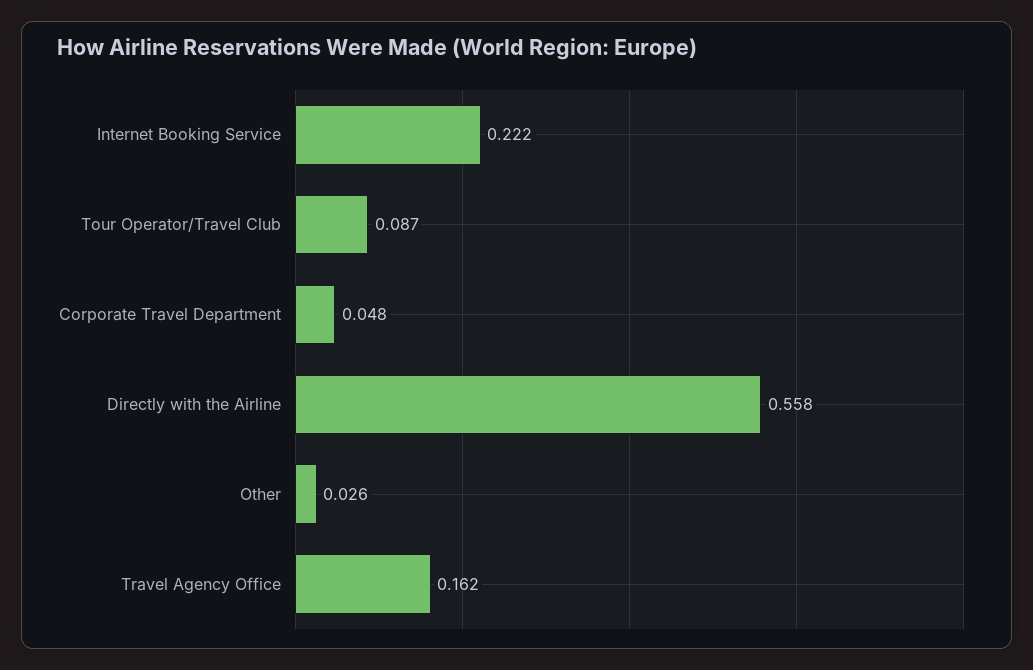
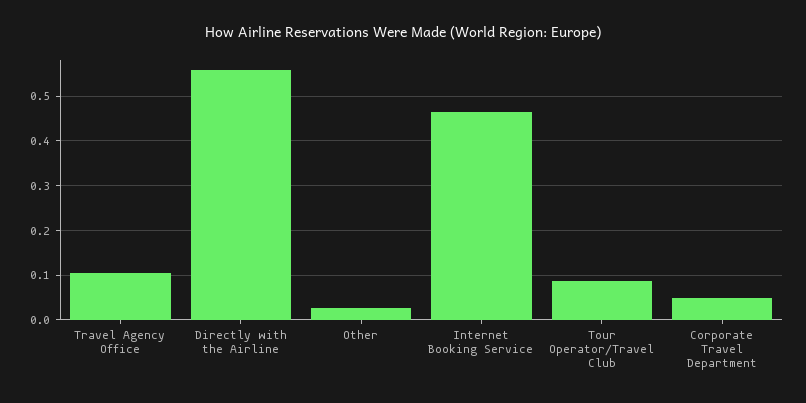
  {
-   "Internet Booking Service": 0.222,
+   "Internet Booking Service": 0.46,
    "Tour Operator/Travel Club": 0.087,
    "Corporate Travel Department": 0.048,
    "Directly with the Airline": 0.558,
    "Other": 0.026,
-   "Travel Agency Office": 0.162
+   "Travel Agency Office": 0.1
  }

